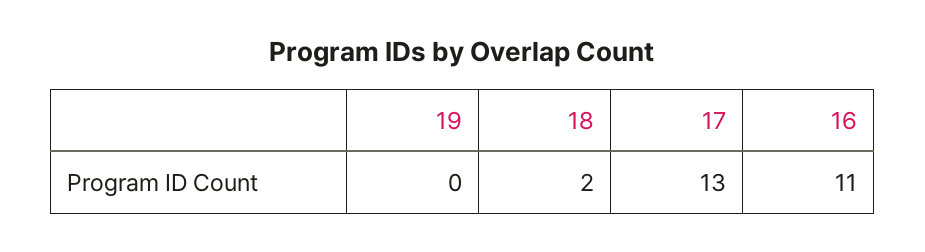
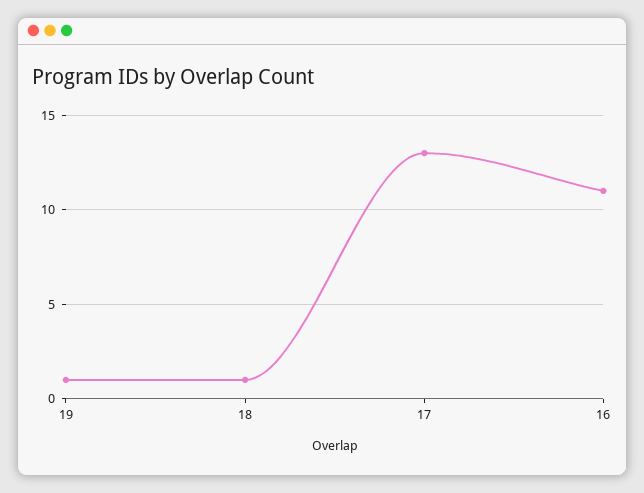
  {
-   "19": 0,
+   "19": 1,
-   "18": 2,
+   "18": 1,
    "17": 13,
    "16": 11
  }

